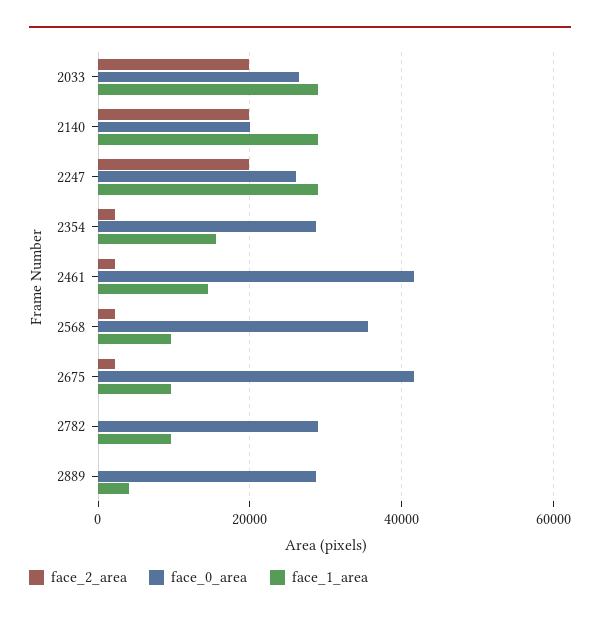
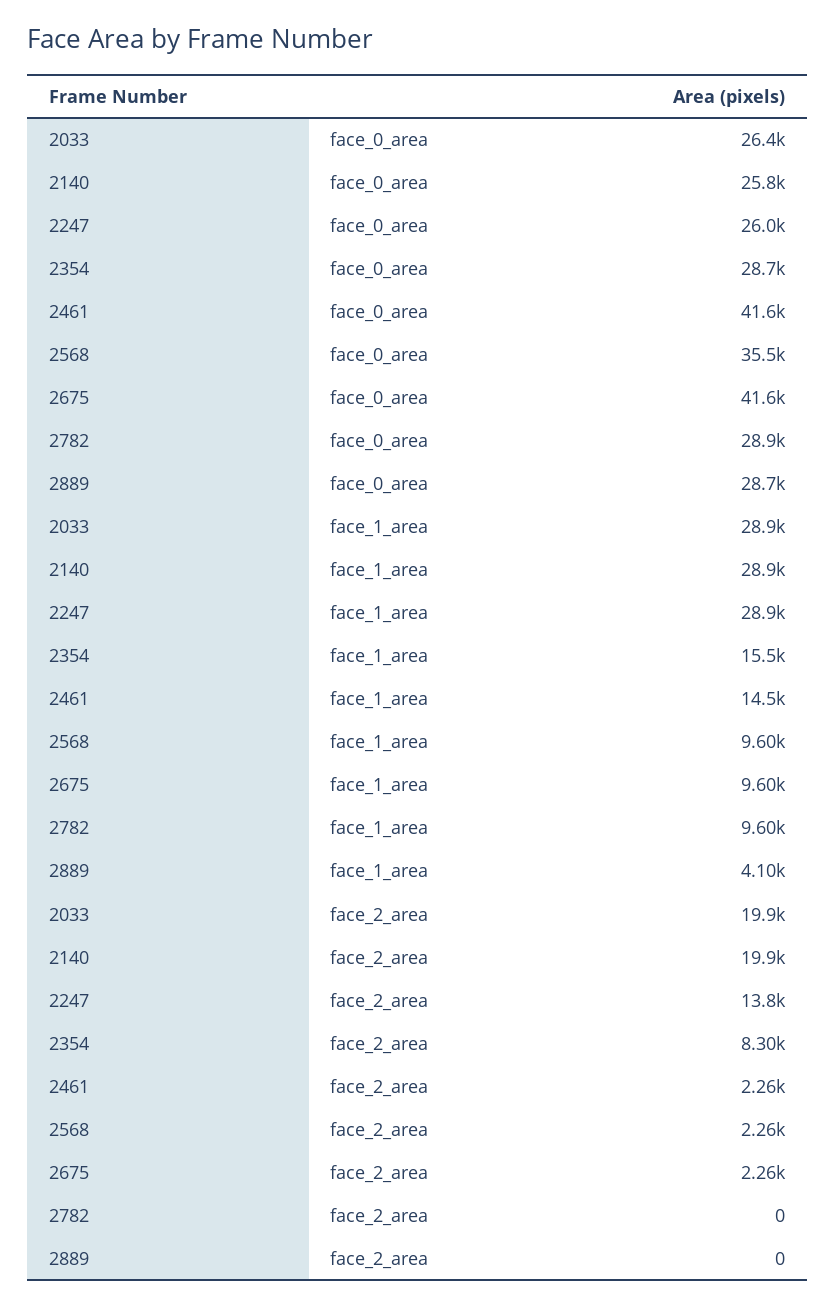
  {
    "face_2_area": {
      "2033": 19900,
      "2140": 19900,
-     "2247": 20000,
+     "2247": 13800,
-     "2354": 2000,
+     "2354": 8300,
      "2461": 2260,
      "2568": 2260,
      "2675": 2260,
      "2782": 0,
      "2889": 0
    },
    "face_0_area": {
      "2033": 26400,
-     "2140": 20000,
+     "2140": 25800,
      "2247": 26000,
      "2354": 28700,
      "2461": 41600,
      "2568": 35500,
      "2675": 41600,
      "2782": 28900,
      "2889": 28700
    },
    "face_1_area": {
      "2033": 28900,
      "2140": 28900,
      "2247": 28900,
      "2354": 15500,
      "2461": 14500,
      "2568": 9600,
      "2675": 9600,
      "2782": 9600,
      "2889": 4100
    }
  }

